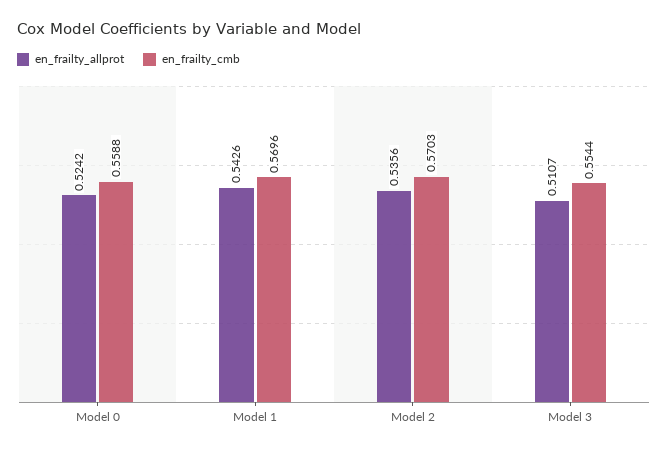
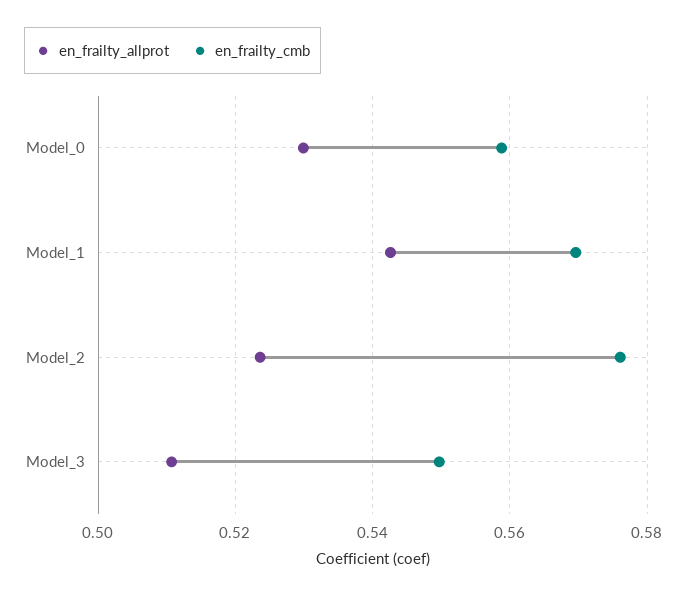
  {
    "en_frailty_allprot": {
-     "Model 0": 0.5242,
+     "Model 0": 0.53,
      "Model 1": 0.5426,
-     "Model 2": 0.5356,
+     "Model 2": 0.524,
      "Model 3": 0.5107
    },
    "en_frailty_cmb": {
      "Model 0": 0.5588,
      "Model 1": 0.5696,
-     "Model 2": 0.5703,
+     "Model 2": 0.576,
-     "Model 3": 0.5544
+     "Model 3": 0.55
    }
  }

